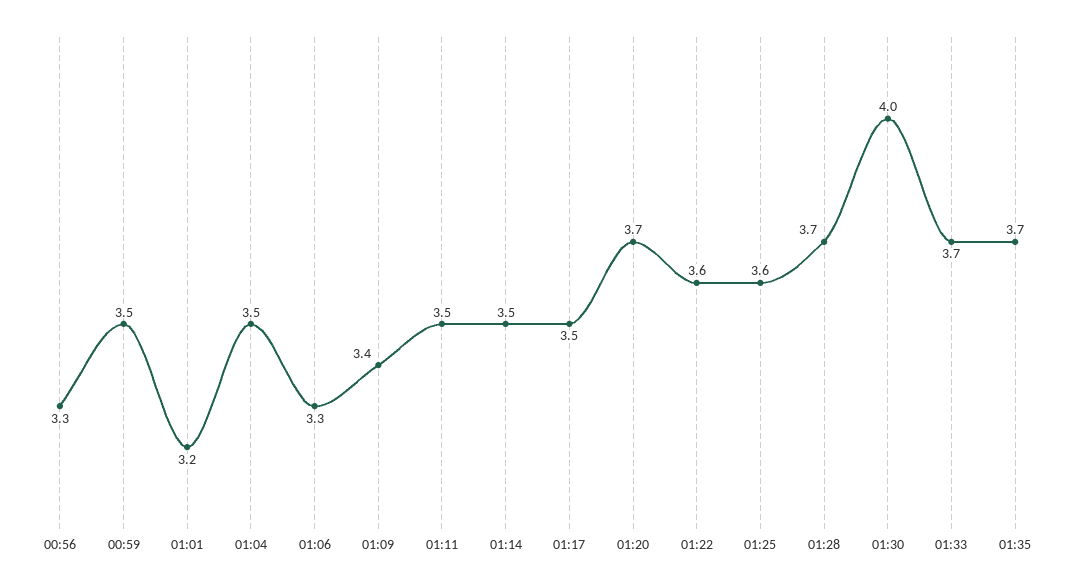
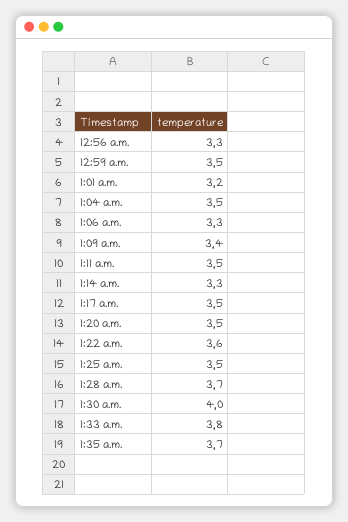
  {
    "00:56": 3.3,
    "00:59": 3.5,
    "01:01": 3.2,
    "01:04": 3.5,
    "01:06": 3.3,
    "01:09": 3.4,
    "01:11": 3.5,
-   "01:14": 3.5,
+   "01:14": 3.3,
    "01:17": 3.5,
-   "01:20": 3.7,
+   "01:20": 3.5,
    "01:22": 3.6,
-   "01:25": 3.6,
+   "01:25": 3.5,
    "01:28": 3.7,
    "01:30": 4,
-   "01:33": 3.7,
+   "01:33": 3.8,
    "01:35": 3.7
  }

